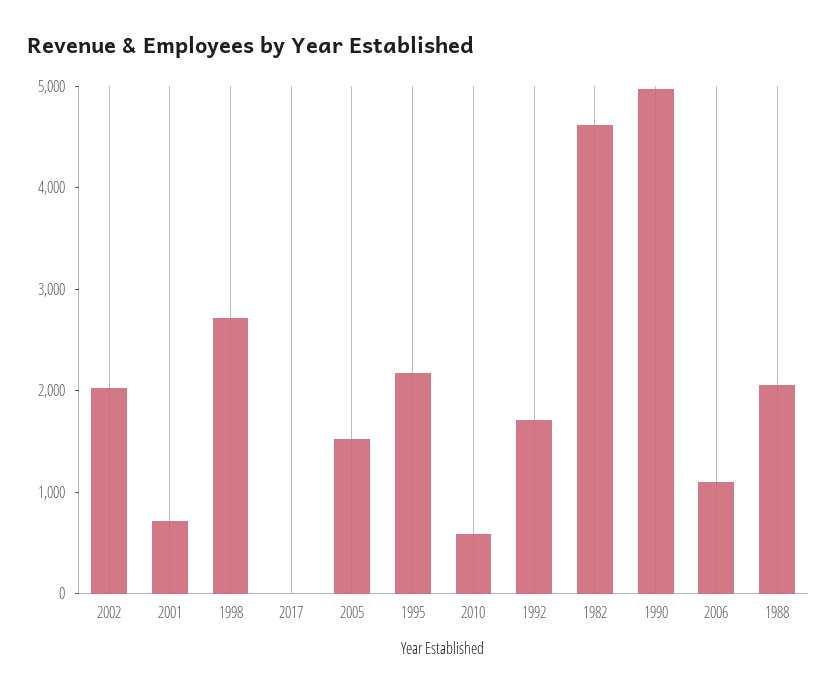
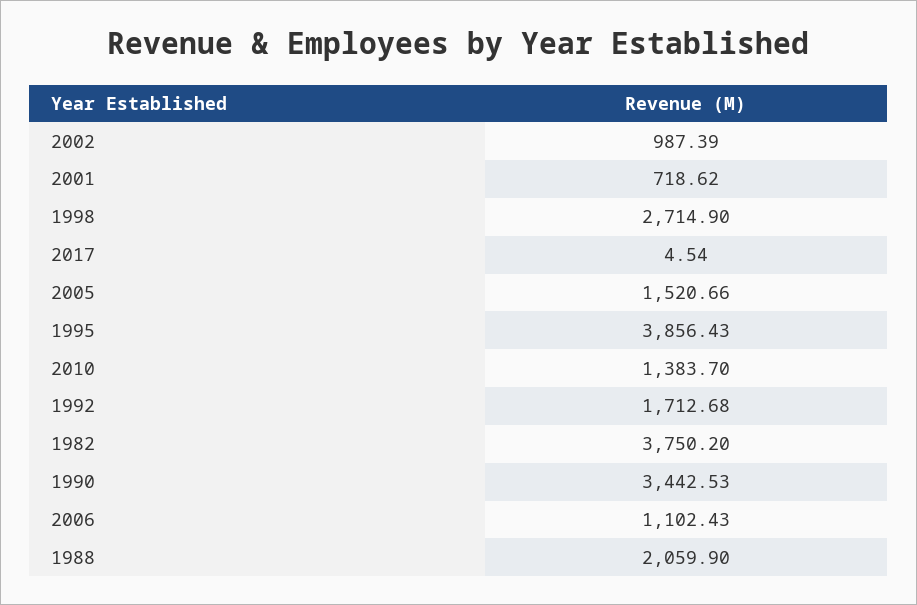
  {
-   "2002": 2000,
+   "2002": 987.39,
    "2001": 718.62,
    "1998": 2714.9,
    "2017": 4.54,
    "2005": 1520.66,
-   "1995": 2200,
+   "1995": 3856.43,
-   "2010": 600,
+   "2010": 1383.7,
    "1992": 1712.68,
-   "1982": 4600,
+   "1982": 3750.2,
-   "1990": 5000,
+   "1990": 3442.53,
    "2006": 1102.43,
    "1988": 2059.9
  }

